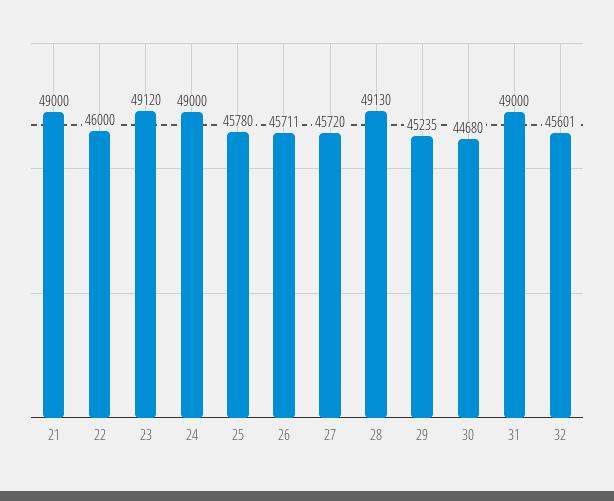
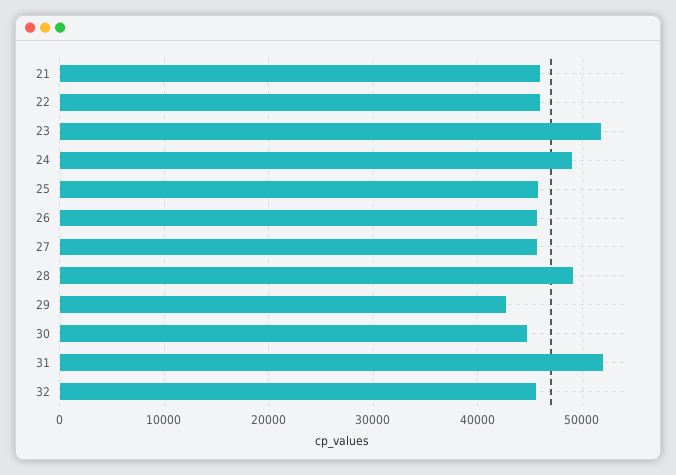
  {
-   "21": 49000,
+   "21": 46000,
    "22": 46000,
-   "23": 49120,
+   "23": 52000,
    "24": 49000,
    "25": 45780,
    "26": 45711,
    "27": 45720,
    "28": 49130,
-   "29": 45235,
+   "29": 43000,
    "30": 44680,
-   "31": 49000,
+   "31": 52000,
    "32": 45601
  }

